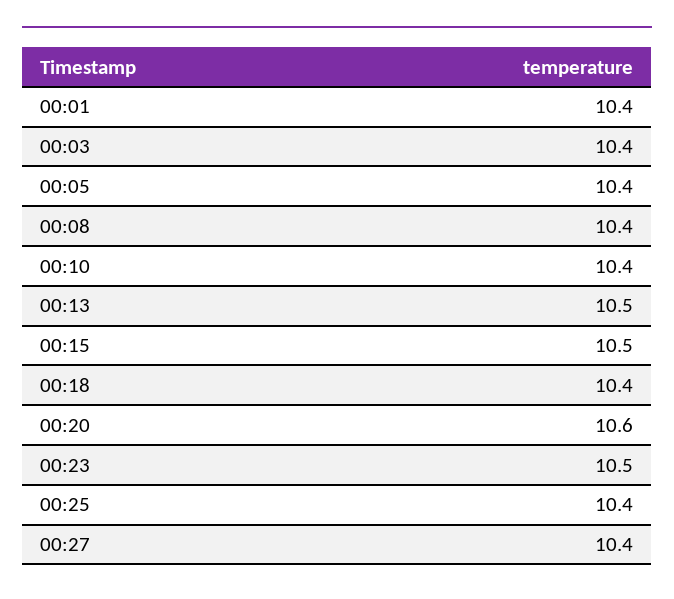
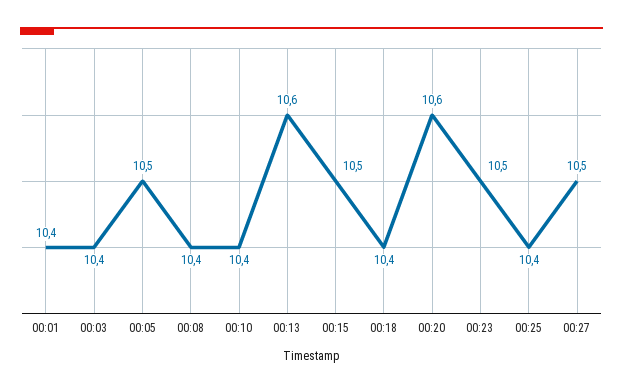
  {
    "00:01": 10.4,
    "00:03": 10.4,
-   "00:05": 10.4,
+   "00:05": 10.5,
    "00:08": 10.4,
    "00:10": 10.4,
-   "00:13": 10.5,
+   "00:13": 10.6,
    "00:15": 10.5,
    "00:18": 10.4,
    "00:20": 10.6,
    "00:23": 10.5,
    "00:25": 10.4,
-   "00:27": 10.4
+   "00:27": 10.5
  }

